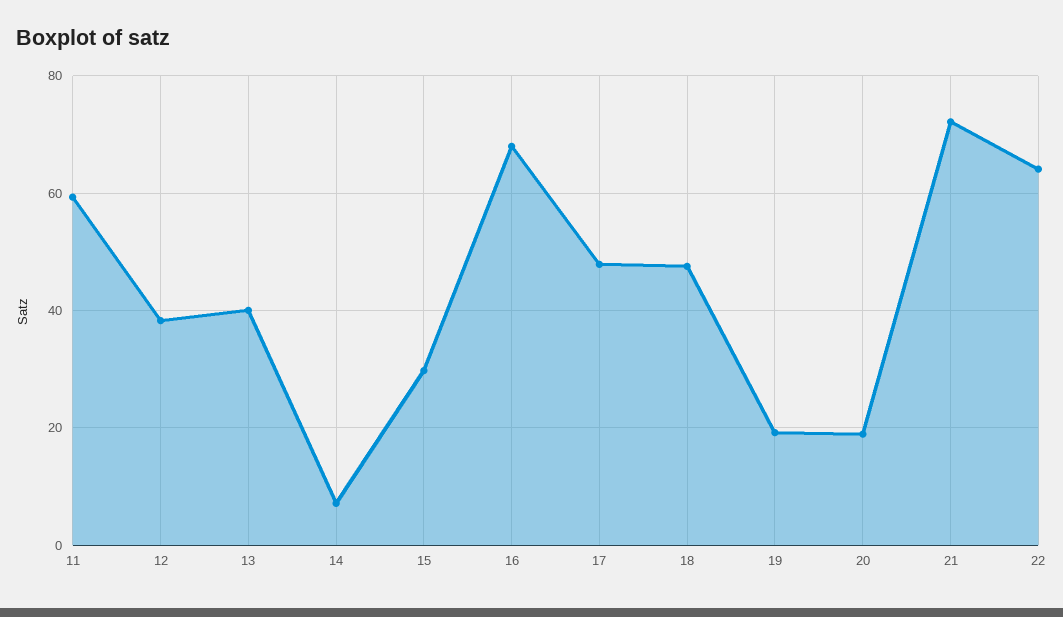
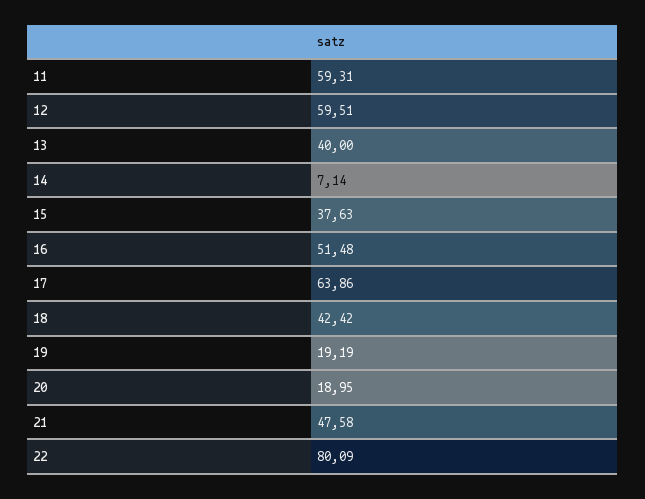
  {
    "11": 59.31,
-   "12": 38,
+   "12": 59.51,
    "13": 40,
    "14": 7.14,
-   "15": 30,
+   "15": 37.63,
-   "16": 68,
+   "16": 51.48,
-   "17": 48,
+   "17": 63.86,
-   "18": 48,
+   "18": 42.42,
    "19": 19.19,
    "20": 18.95,
-   "21": 72,
+   "21": 47.58,
-   "22": 64
+   "22": 80.09
  }

